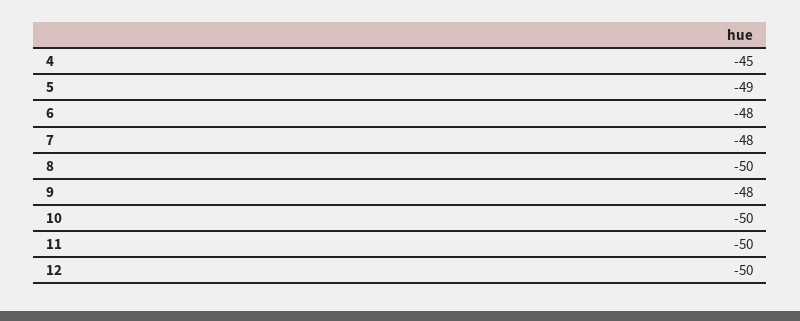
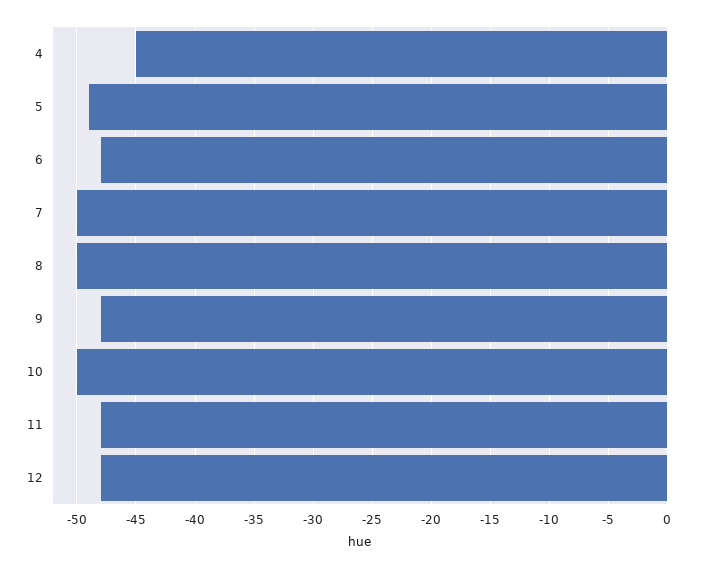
  {
    "4": -45,
    "5": -49,
    "6": -48,
-   "7": -48,
+   "7": -50,
    "8": -50,
    "9": -48,
    "10": -50,
-   "11": -50,
+   "11": -48,
-   "12": -50
+   "12": -48
  }

